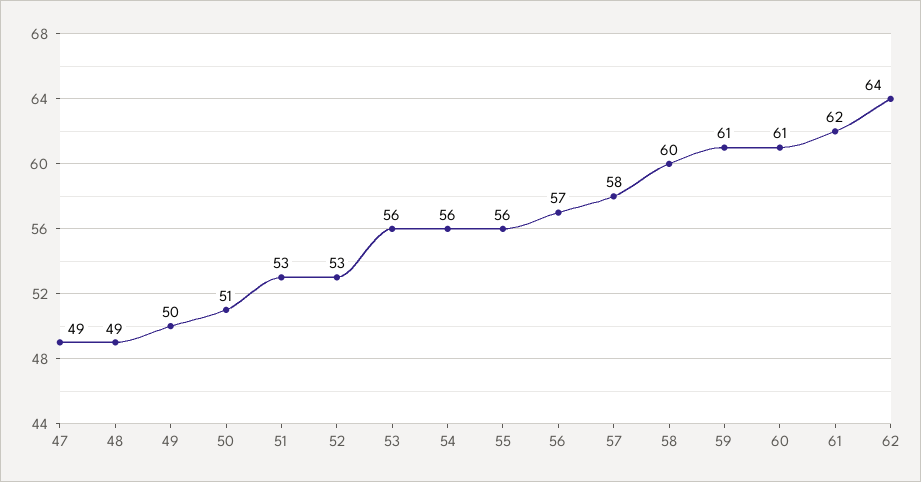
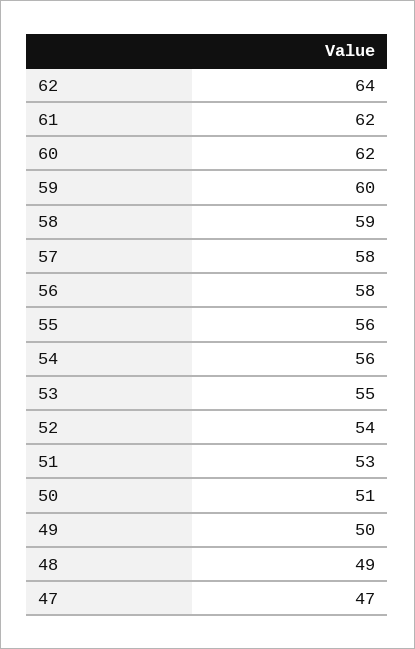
  {
-   "47": 49,
+   "47": 47,
    "48": 49,
    "49": 50,
    "50": 51,
    "51": 53,
-   "52": 53,
+   "52": 54,
-   "53": 56,
+   "53": 55,
    "54": 56,
    "55": 56,
-   "56": 57,
+   "56": 58,
    "57": 58,
-   "58": 60,
+   "58": 59,
-   "59": 61,
+   "59": 60,
-   "60": 61,
+   "60": 62,
    "61": 62,
    "62": 64
  }

